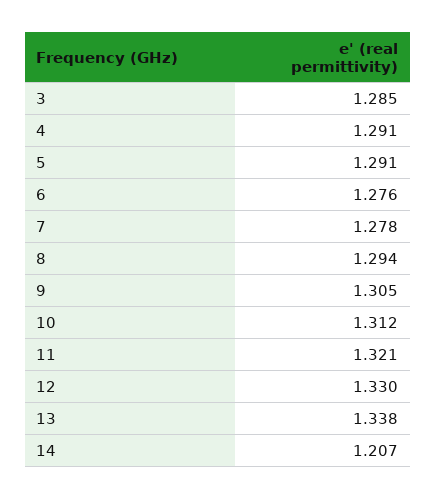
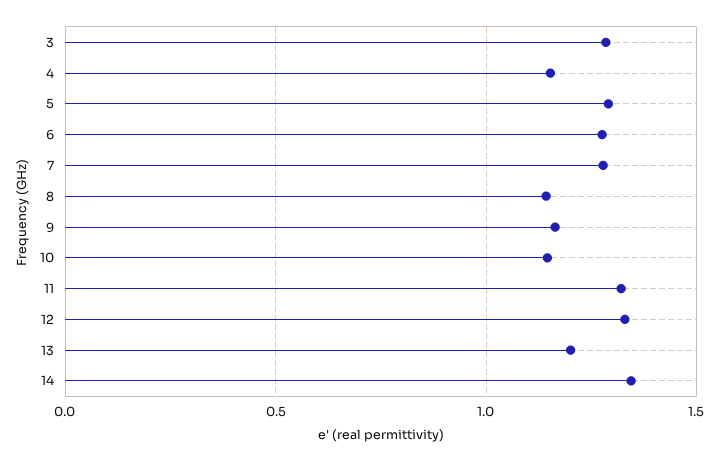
  {
    "3": 1.285,
-   "4": 1.291,
+   "4": 1.15,
    "5": 1.291,
    "6": 1.276,
    "7": 1.278,
-   "8": 1.294,
+   "8": 1.15,
-   "9": 1.305,
+   "9": 1.15,
-   "10": 1.312,
+   "10": 1.15,
    "11": 1.321,
    "12": 1.33,
-   "13": 1.338,
+   "13": 1.2,
-   "14": 1.207
+   "14": 1.35
  }

